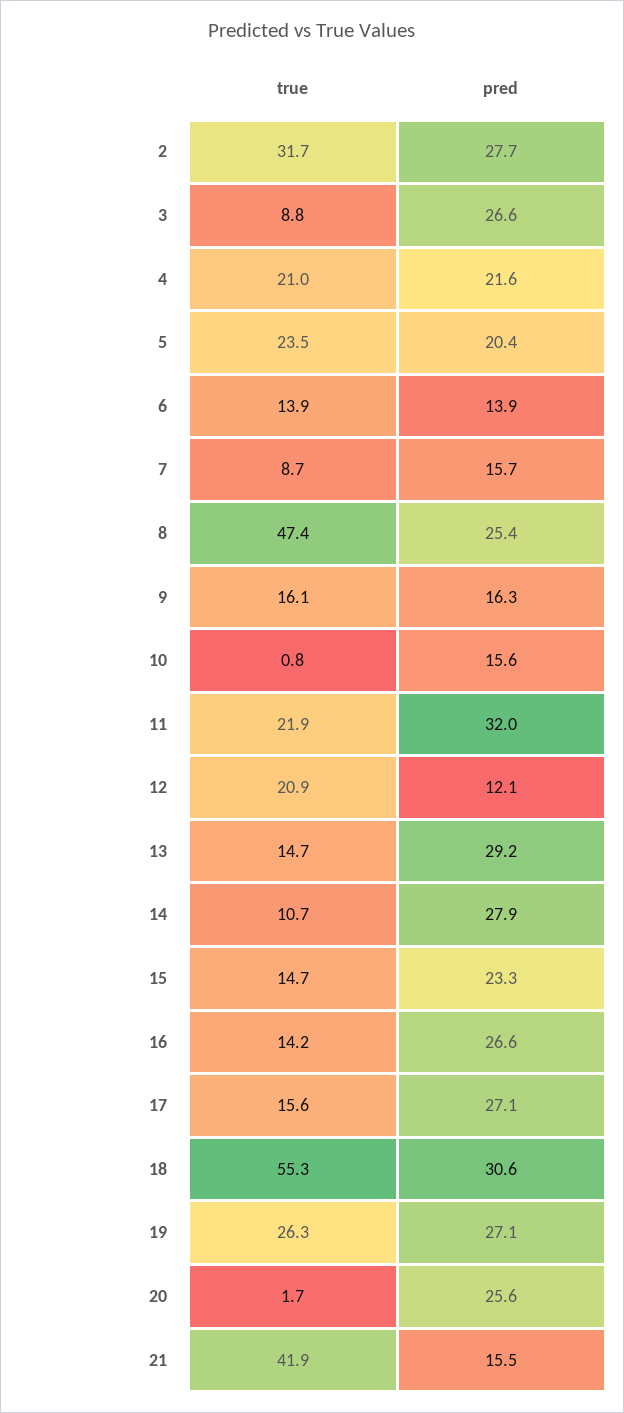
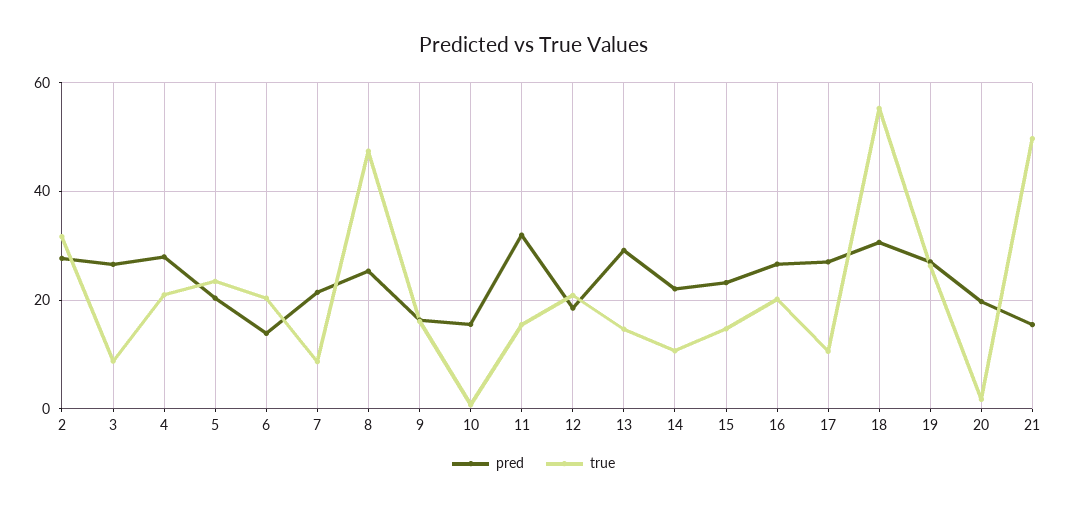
  {
    "true": {
      "2": 31.7,
      "3": 8.8,
      "4": 21,
      "5": 23.5,
-     "6": 13.9,
+     "6": 20,
      "7": 8.7,
      "8": 47.4,
      "9": 16.1,
      "10": 0.8,
-     "11": 21.9,
+     "11": 16,
      "12": 20.9,
      "13": 14.7,
      "14": 10.7,
      "15": 14.7,
-     "16": 14.2,
+     "16": 20,
-     "17": 15.6,
+     "17": 10,
      "18": 55.3,
      "19": 26.3,
      "20": 1.7,
-     "21": 41.9
+     "21": 50
    },
    "pred": {
      "2": 27.7,
      "3": 26.6,
-     "4": 21.6,
+     "4": 28,
      "5": 20.4,
      "6": 13.9,
-     "7": 15.7,
+     "7": 22,
      "8": 25.4,
      "9": 16.3,
      "10": 15.6,
      "11": 32,
-     "12": 12.1,
+     "12": 18,
      "13": 29.2,
-     "14": 27.9,
+     "14": 22,
      "15": 23.3,
      "16": 26.6,
      "17": 27.1,
      "18": 30.6,
      "19": 27.1,
-     "20": 25.6,
+     "20": 20,
      "21": 15.5
    }
  }

